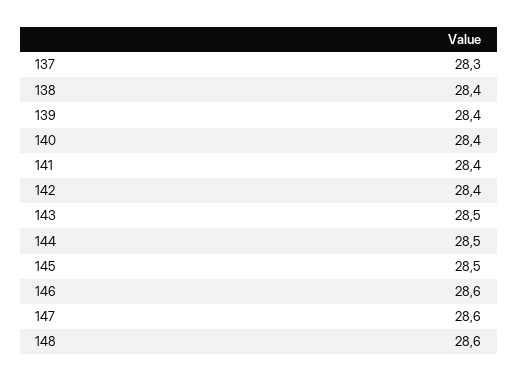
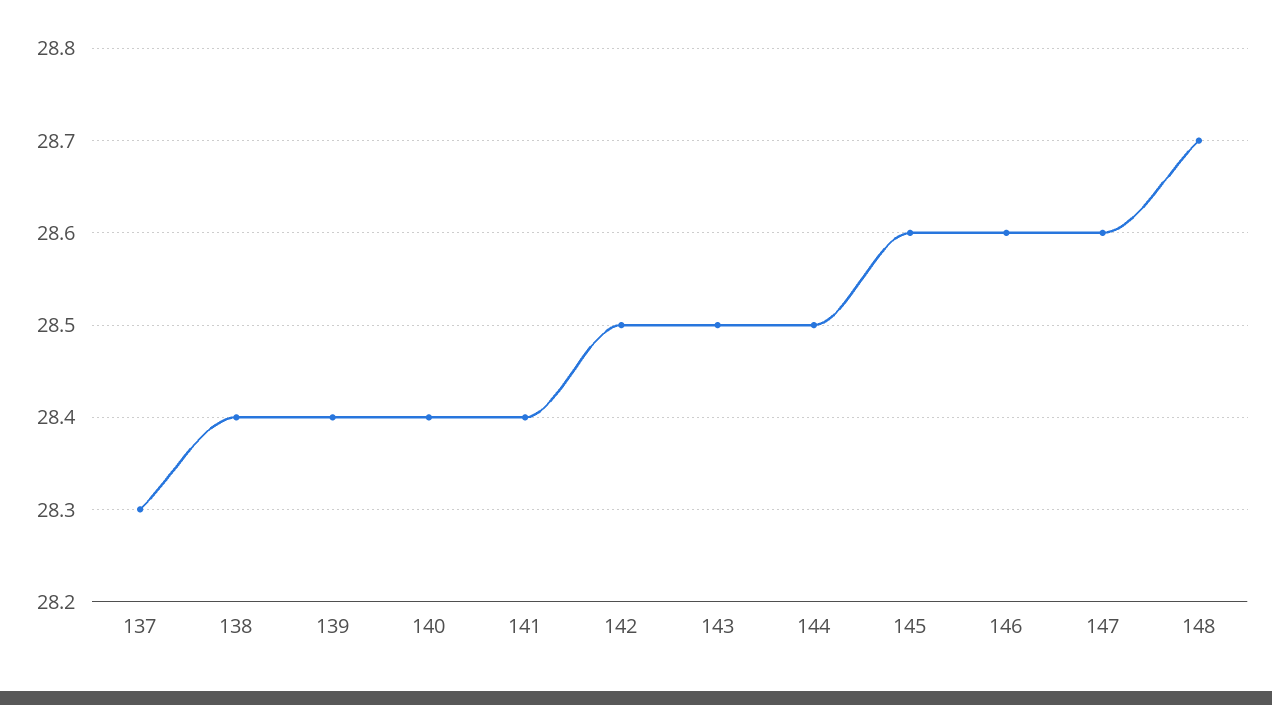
  {
    "137": 28.3,
    "138": 28.4,
    "139": 28.4,
    "140": 28.4,
    "141": 28.4,
-   "142": 28.4,
+   "142": 28.5,
    "143": 28.5,
    "144": 28.5,
-   "145": 28.5,
+   "145": 28.6,
    "146": 28.6,
    "147": 28.6,
-   "148": 28.6
+   "148": 28.7
  }

